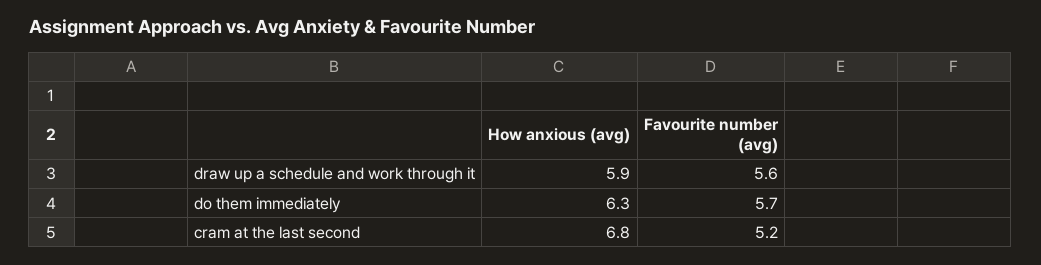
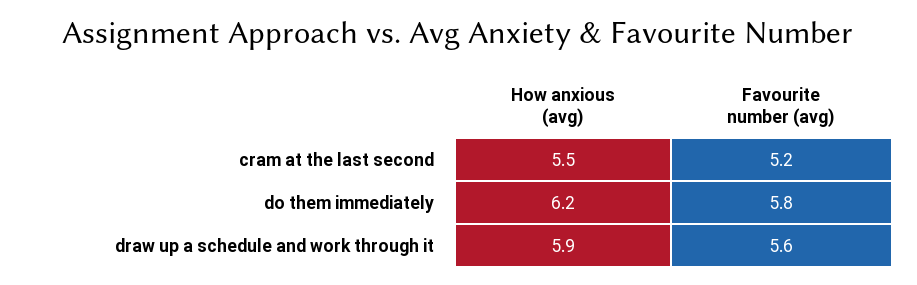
  {
    "How anxious (avg)": {
      "draw up a schedule and work through it": 5.9,
-     "do them immediately": 6.3,
+     "do them immediately": 6.2,
-     "cram at the last second": 6.8
+     "cram at the last second": 5.5
    },
    "Favourite number (avg)": {
      "draw up a schedule and work through it": 5.6,
-     "do them immediately": 5.7,
+     "do them immediately": 5.8,
      "cram at the last second": 5.2
    }
  }

